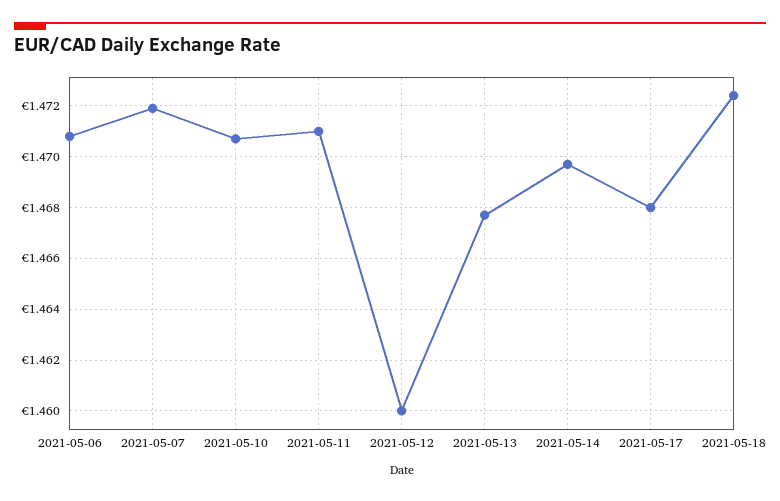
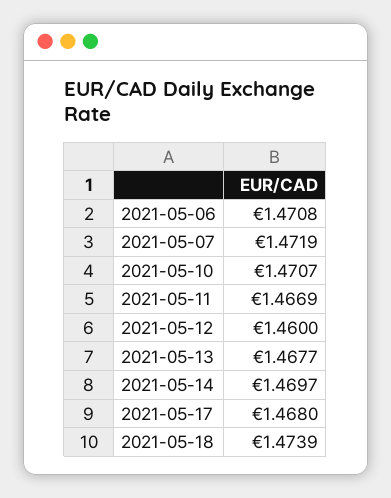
  {
    "2021-05-06": 1.4708,
    "2021-05-07": 1.4719,
    "2021-05-10": 1.4707,
-   "2021-05-11": 1.471,
+   "2021-05-11": 1.4669,
    "2021-05-12": 1.46,
    "2021-05-13": 1.4677,
    "2021-05-14": 1.4697,
    "2021-05-17": 1.468,
-   "2021-05-18": 1.4725
+   "2021-05-18": 1.4739
  }

